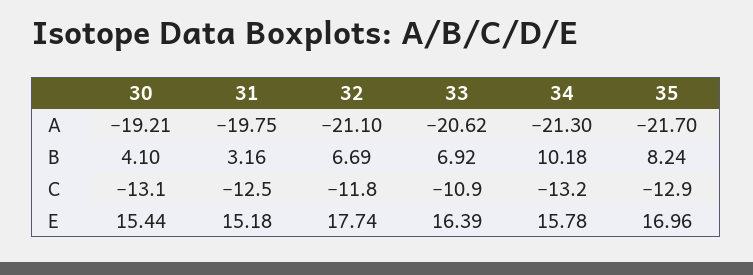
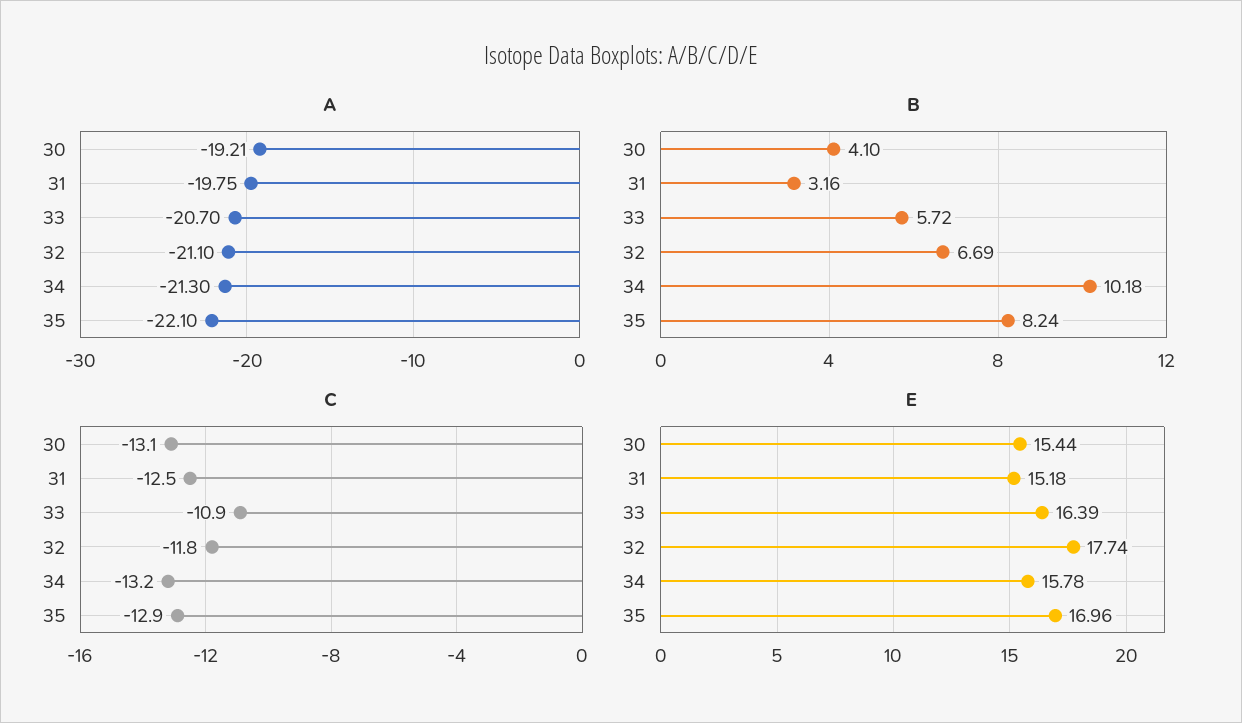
  {
    "A": {
      "30": -19.21,
      "31": -19.75,
      "32": -21.1,
-     "33": -20.62,
+     "33": -20.7,
      "34": -21.3,
-     "35": -21.7
+     "35": -22.1
    },
    "B": {
      "30": 4.1,
      "31": 3.16,
      "32": 6.69,
-     "33": 6.92,
+     "33": 5.72,
      "34": 10.18,
      "35": 8.24
    },
    "C": {
      "30": -13.1,
      "31": -12.5,
      "32": -11.8,
      "33": -10.9,
      "34": -13.2,
      "35": -12.9
    },
    "E": {
      "30": 15.44,
      "31": 15.18,
      "32": 17.74,
      "33": 16.39,
      "34": 15.78,
      "35": 16.96
    }
  }

